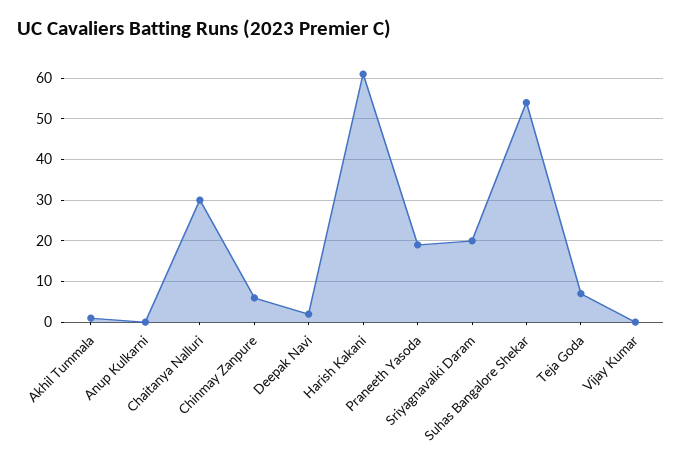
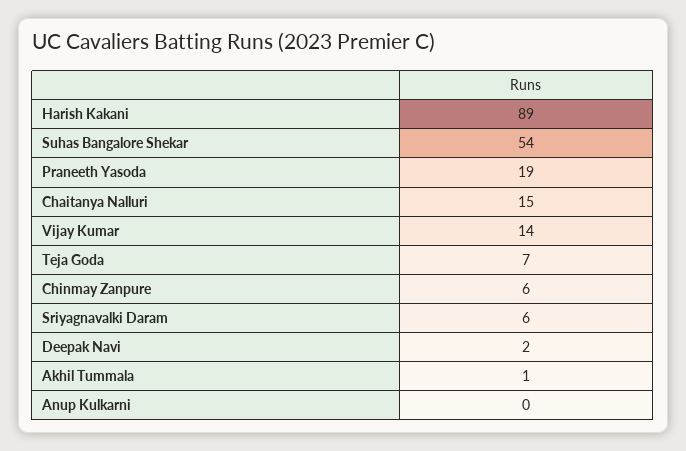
  {
    "Akhil Tummala": 1,
    "Anup Kulkarni": 0,
-   "Chaitanya Nalluri": 30,
+   "Chaitanya Nalluri": 15,
    "Chinmay Zanpure": 6,
    "Deepak Navi": 2,
-   "Harish Kakani": 60,
+   "Harish Kakani": 89,
    "Praneeth Yasoda": 19,
-   "Sriyagnavalki Daram": 20,
+   "Sriyagnavalki Daram": 6,
    "Suhas Bangalore Shekar": 54,
    "Teja Goda": 7,
-   "Vijay Kumar": 0
+   "Vijay Kumar": 14
  }

